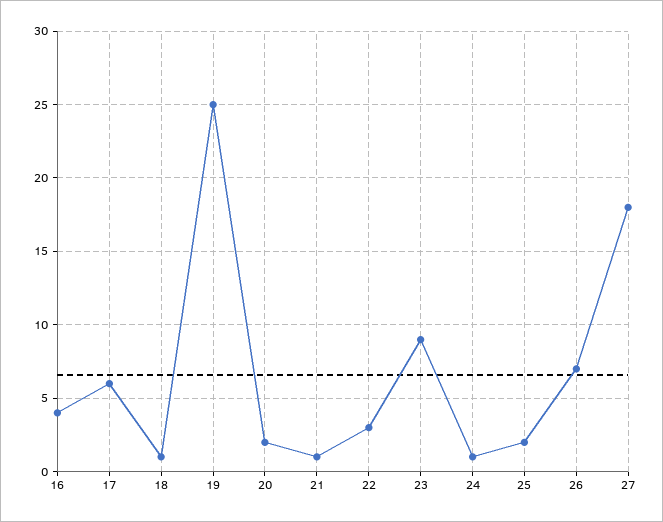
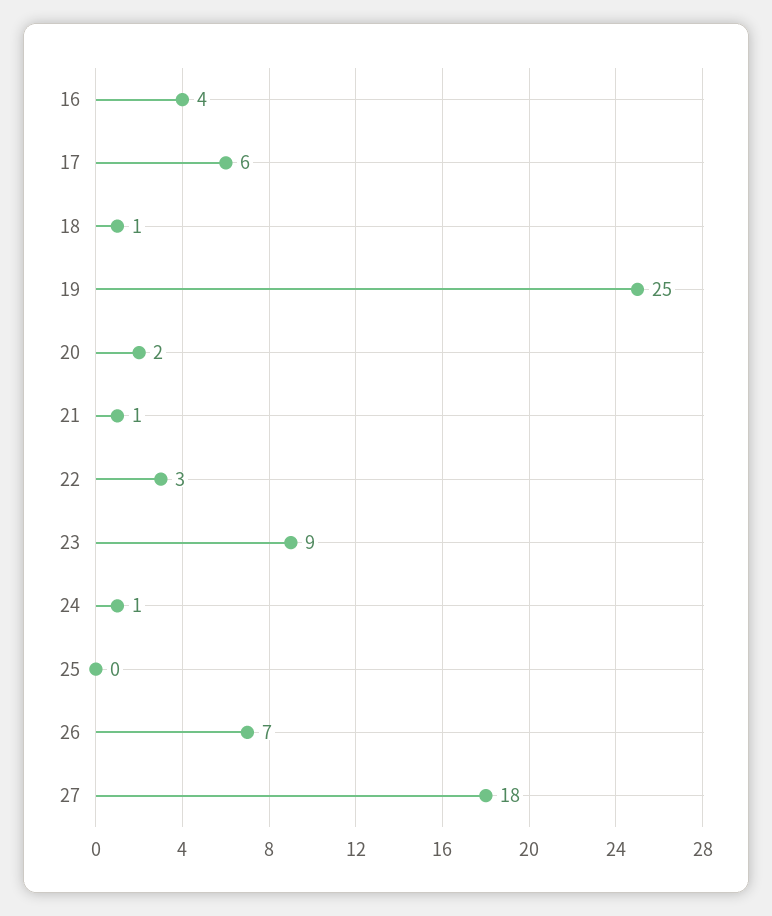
  {
    "16": 4,
    "17": 6,
    "18": 1,
    "19": 25,
    "20": 2,
    "21": 1,
    "22": 3,
    "23": 9,
    "24": 1,
-   "25": 2,
+   "25": 0,
    "26": 7,
    "27": 18
  }

